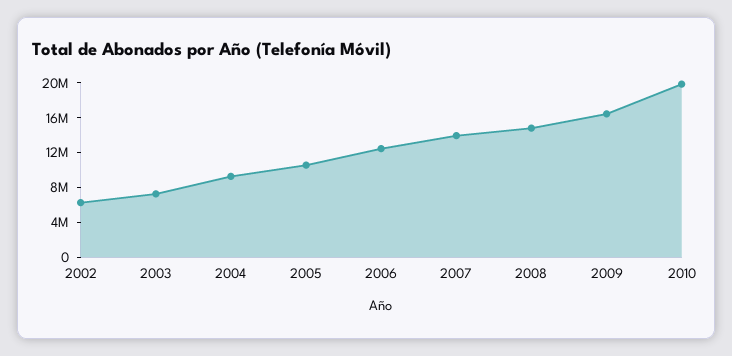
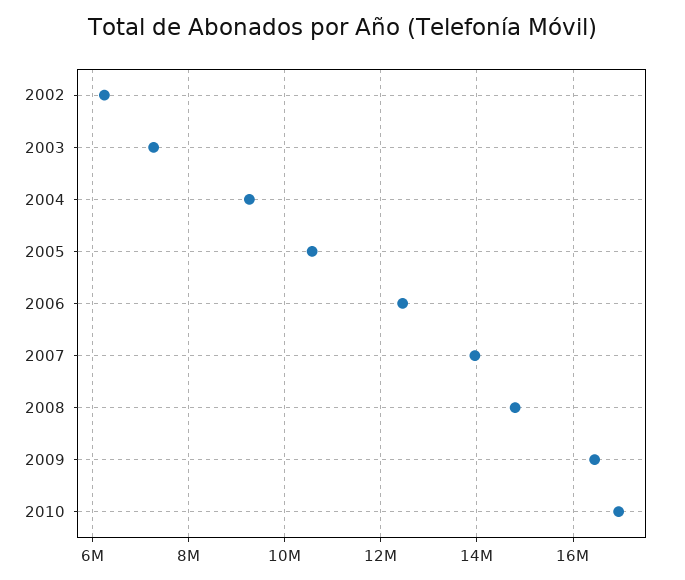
  {
    "2002": 6200000,
    "2003": 7200000,
    "2004": 9200000,
    "2005": 10600000,
    "2006": 12400000,
    "2007": 14000000,
    "2008": 14800000,
    "2009": 16400000,
-   "2010": 20000000
+   "2010": 17000000
  }

